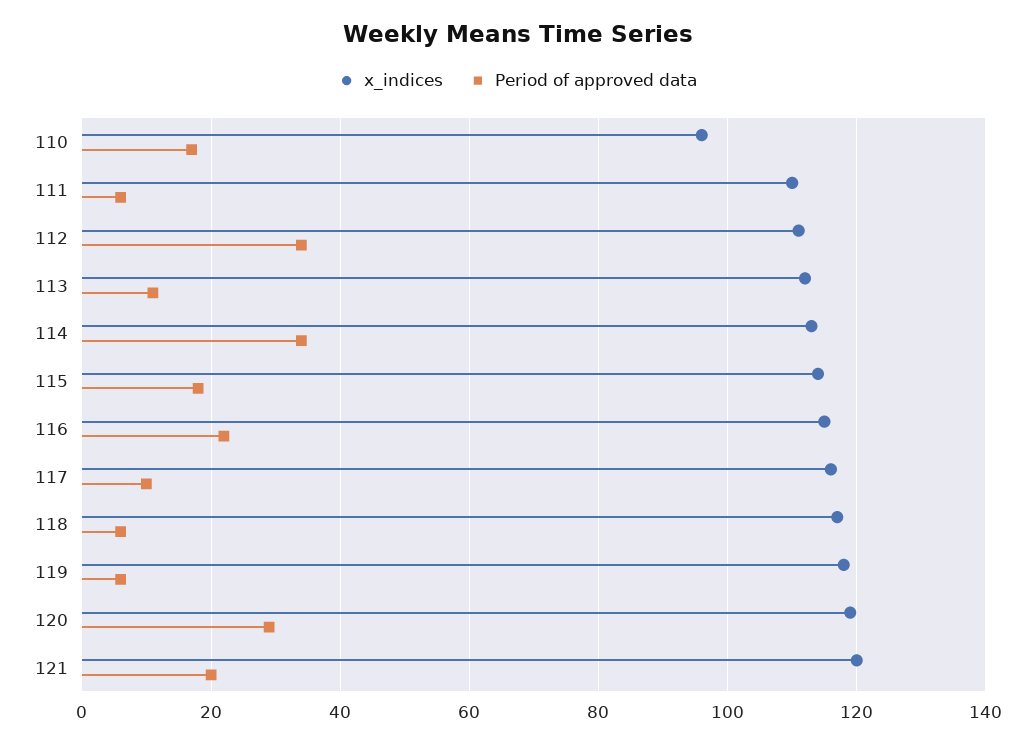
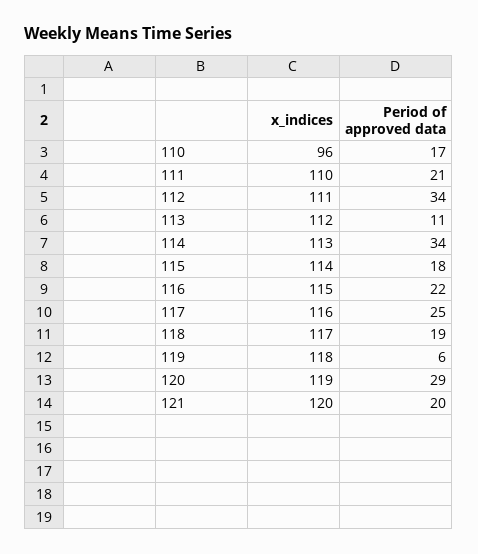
  {
    "x_indices": {
      "110": 96,
      "111": 110,
      "112": 111,
      "113": 112,
      "114": 113,
      "115": 114,
      "116": 115,
      "117": 116,
      "118": 117,
      "119": 118,
      "120": 119,
      "121": 120
    },
    "Period of approved data": {
      "110": 17,
-     "111": 5,
+     "111": 21,
      "112": 34,
      "113": 11,
      "114": 34,
      "115": 18,
      "116": 22,
-     "117": 10,
+     "117": 25,
-     "118": 5,
+     "118": 19,
      "119": 6,
      "120": 29,
      "121": 20
    }
  }

